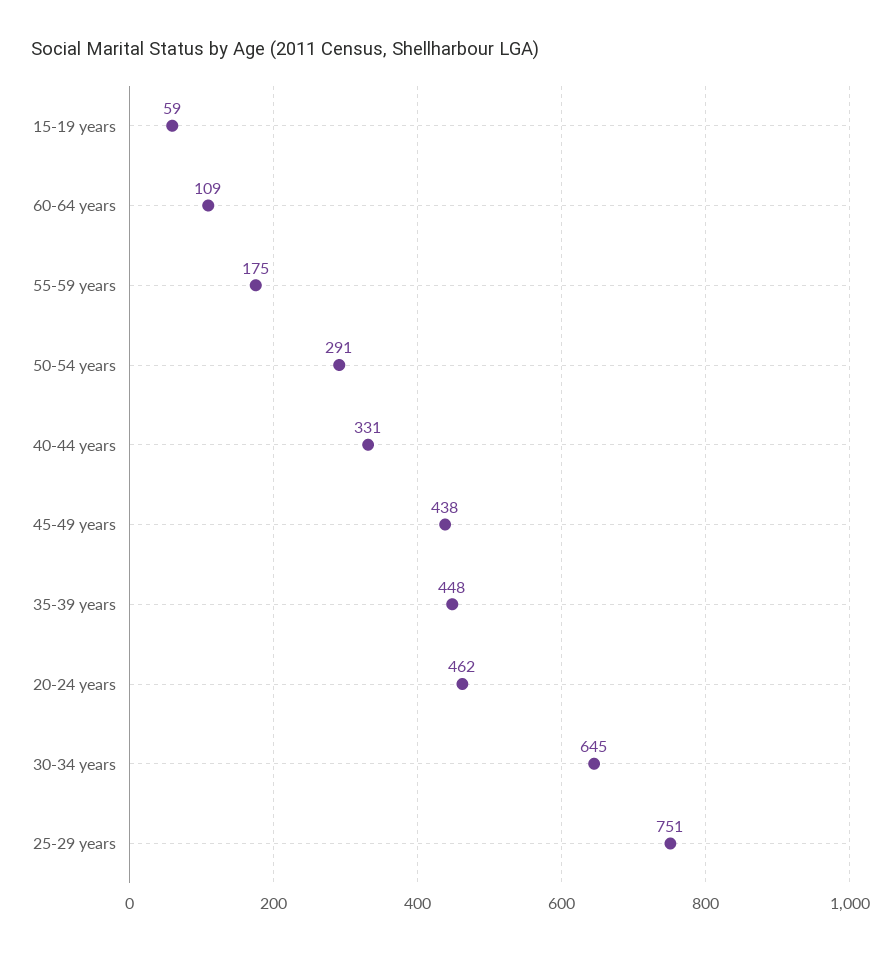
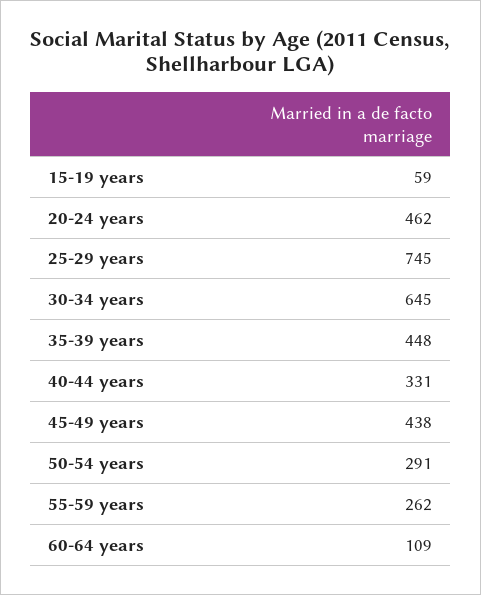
  {
    "15-19 years": 59,
    "60-64 years": 109,
-   "55-59 years": 175,
+   "55-59 years": 262,
    "50-54 years": 291,
    "40-44 years": 331,
    "45-49 years": 438,
    "35-39 years": 448,
    "20-24 years": 462,
    "30-34 years": 645,
-   "25-29 years": 751
+   "25-29 years": 745
  }

